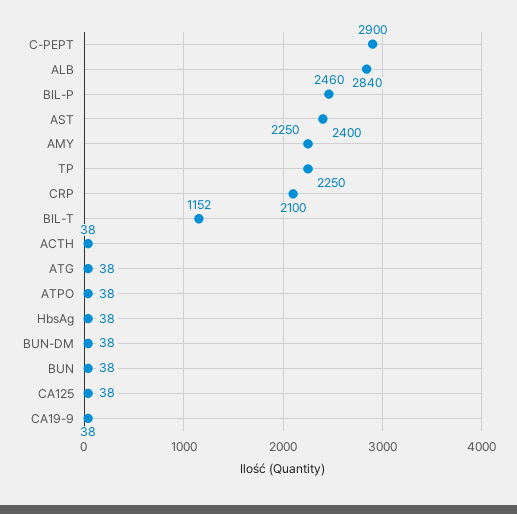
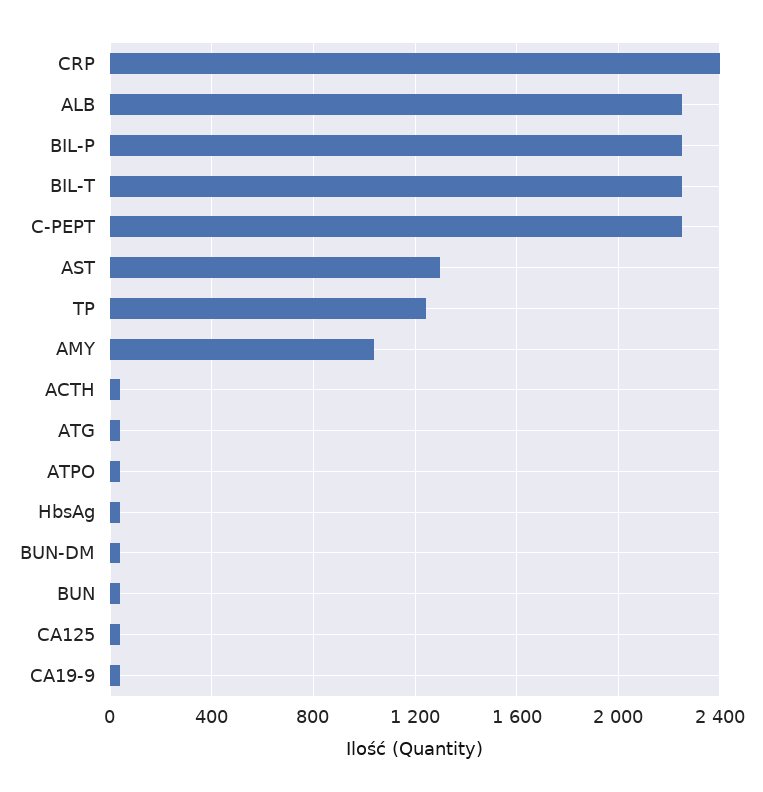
  {
-   "C-PEPT": 2900,
+   "C-PEPT": 2250,
-   "ALB": 2840,
+   "ALB": 2250,
-   "BIL-P": 2460,
+   "BIL-P": 2250,
-   "AST": 2400,
+   "AST": 1300,
-   "AMY": 2250,
+   "AMY": 1050,
-   "TP": 2250,
+   "TP": 1250,
-   "CRP": 2100,
+   "CRP": 2400,
-   "BIL-T": 1152,
+   "BIL-T": 2250,
    "ACTH": 38,
    "ATG": 38,
    "ATPO": 38,
    "HbsAg": 38,
    "BUN-DM": 38,
    "BUN": 38,
    "CA125": 38,
    "CA19-9": 38
  }

